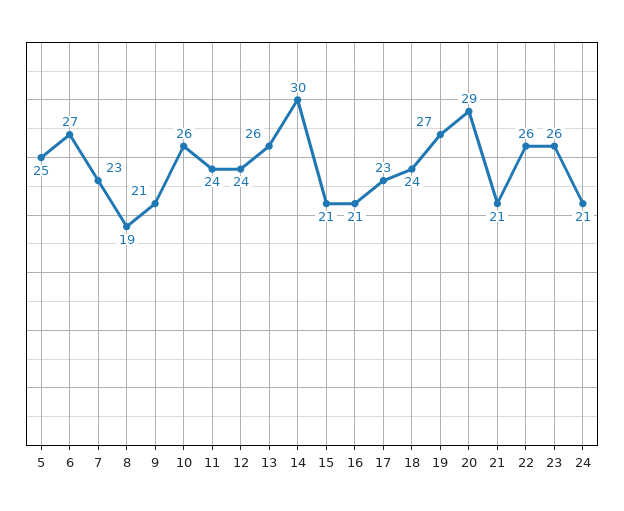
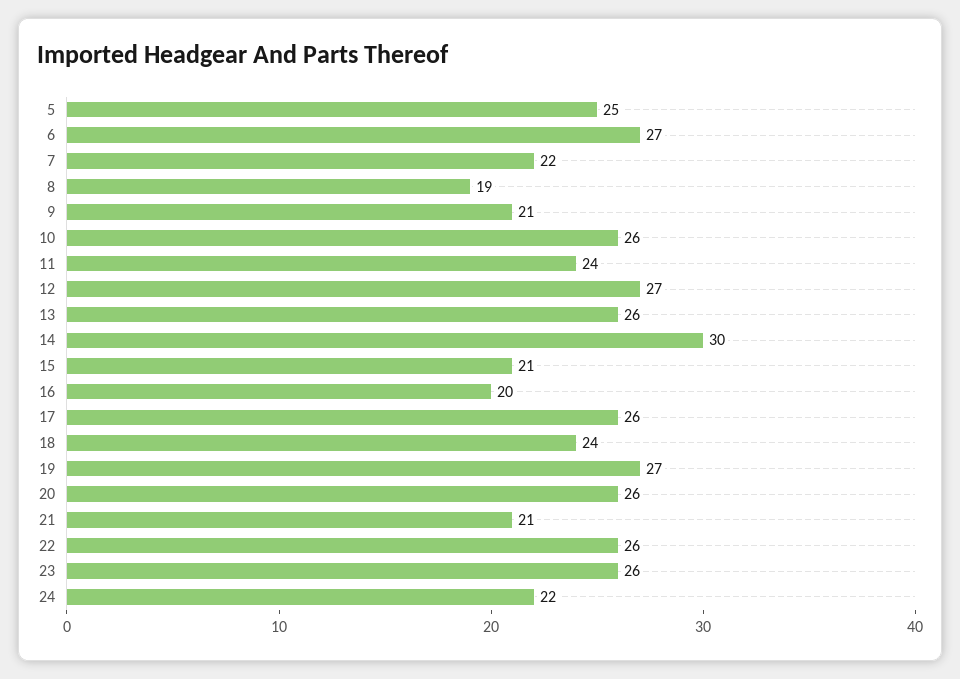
  {
    "5": 25,
    "6": 27,
-   "7": 23,
+   "7": 22,
    "8": 19,
    "9": 21,
    "10": 26,
    "11": 24,
-   "12": 24,
+   "12": 27,
    "13": 26,
    "14": 30,
    "15": 21,
-   "16": 21,
+   "16": 20,
-   "17": 23,
+   "17": 26,
    "18": 24,
    "19": 27,
-   "20": 29,
+   "20": 26,
    "21": 21,
    "22": 26,
    "23": 26,
-   "24": 21
+   "24": 22
  }

